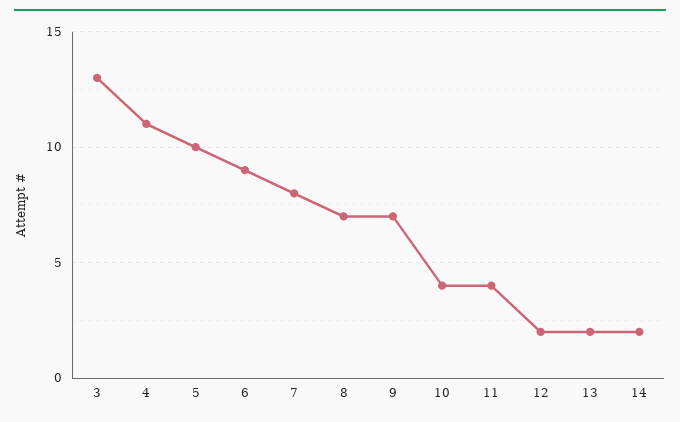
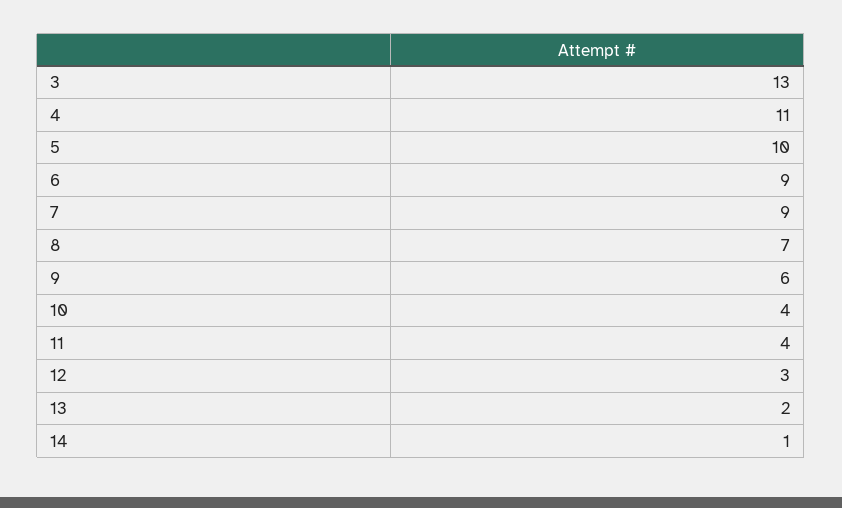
  {
    "3": 13,
    "4": 11,
    "5": 10,
    "6": 9,
-   "7": 8,
+   "7": 9,
    "8": 7,
-   "9": 7,
+   "9": 6,
    "10": 4,
    "11": 4,
-   "12": 2,
+   "12": 3,
    "13": 2,
-   "14": 2
+   "14": 1
  }

